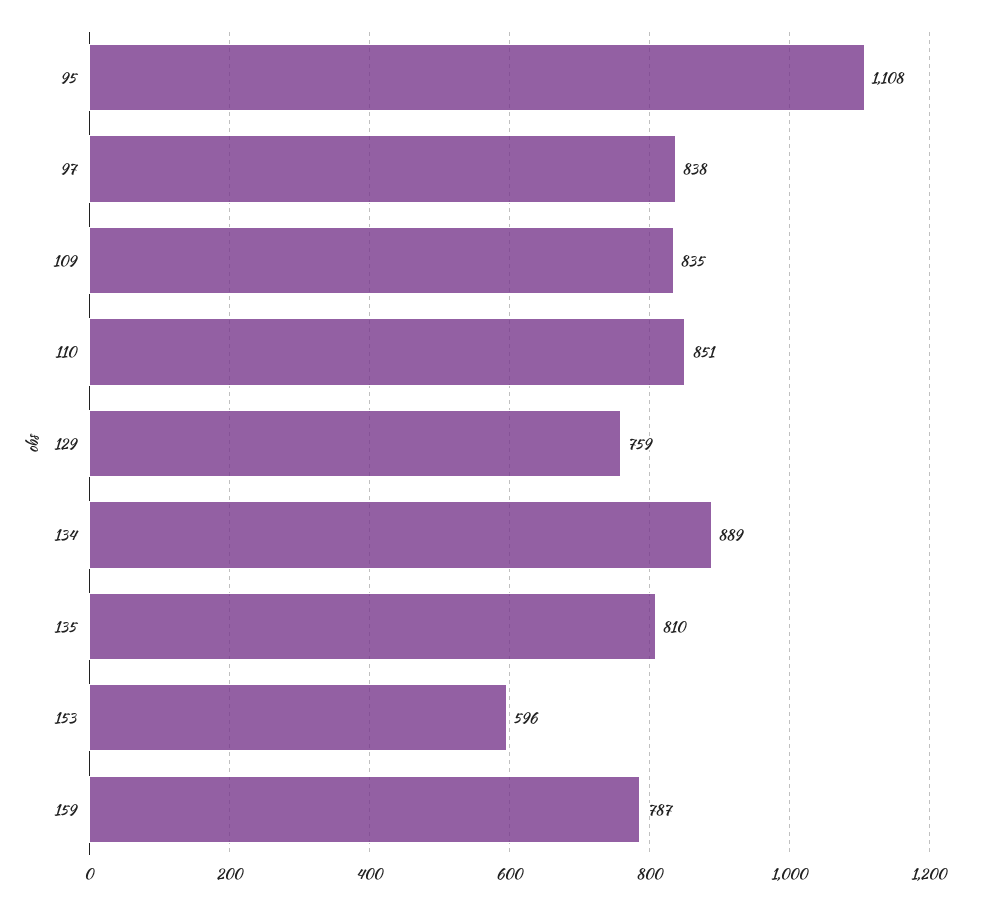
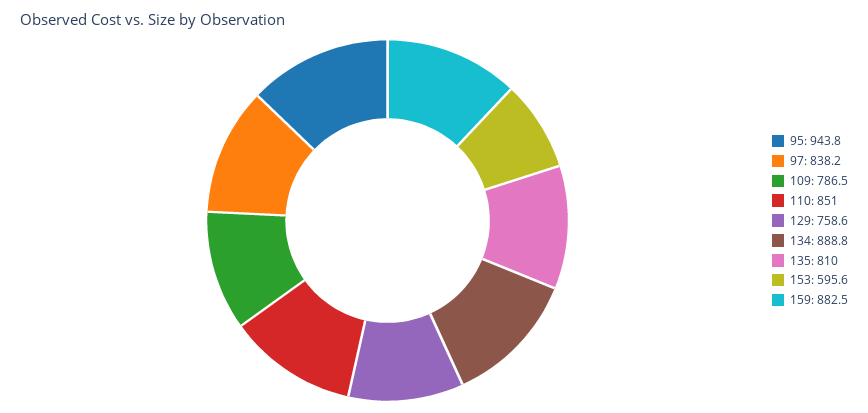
  {
-   "95": 1108,
+   "95": 943.8,
    "97": 838.2,
-   "109": 835,
+   "109": 786.5,
    "110": 851,
    "129": 758.6,
    "134": 888.8,
    "135": 810,
    "153": 595.6,
-   "159": 787
+   "159": 882.5
  }

